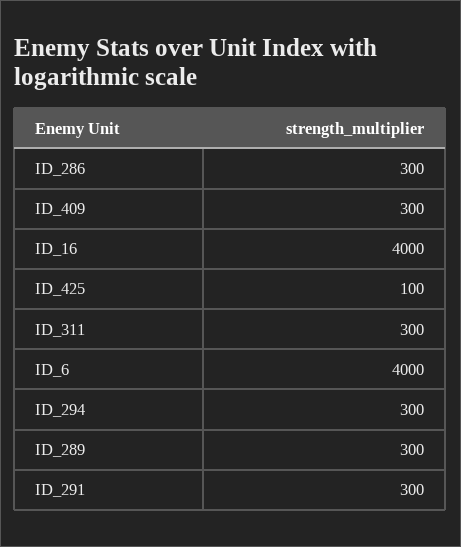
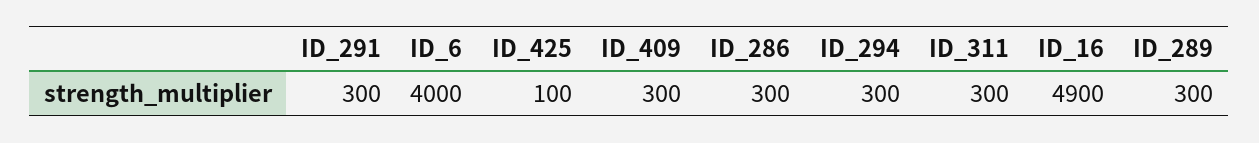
  {
    "ID_286": 300,
    "ID_409": 300,
-   "ID_16": 4000,
+   "ID_16": 4900,
    "ID_425": 100,
    "ID_311": 300,
    "ID_6": 4000,
    "ID_294": 300,
    "ID_289": 300,
    "ID_291": 300
  }

